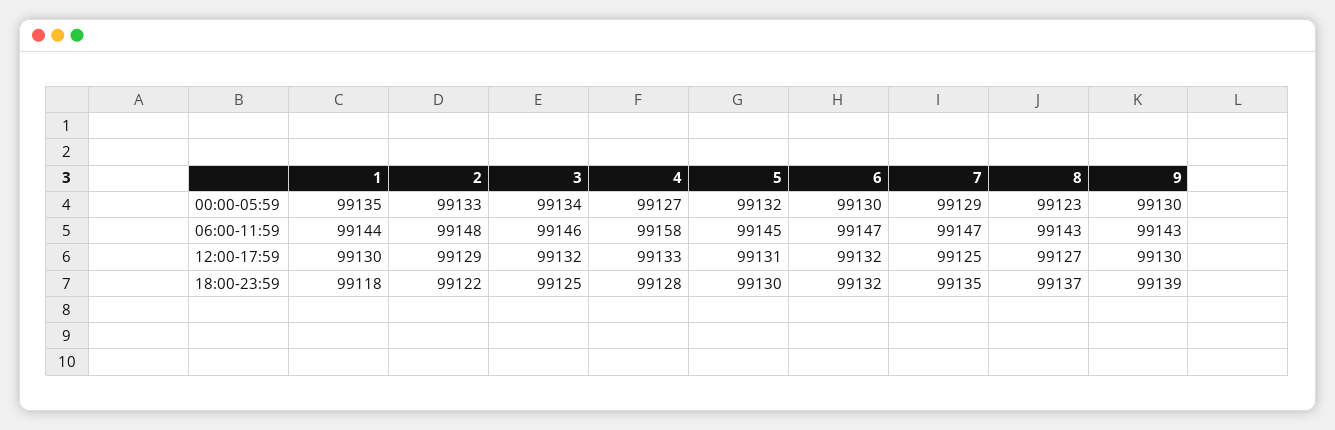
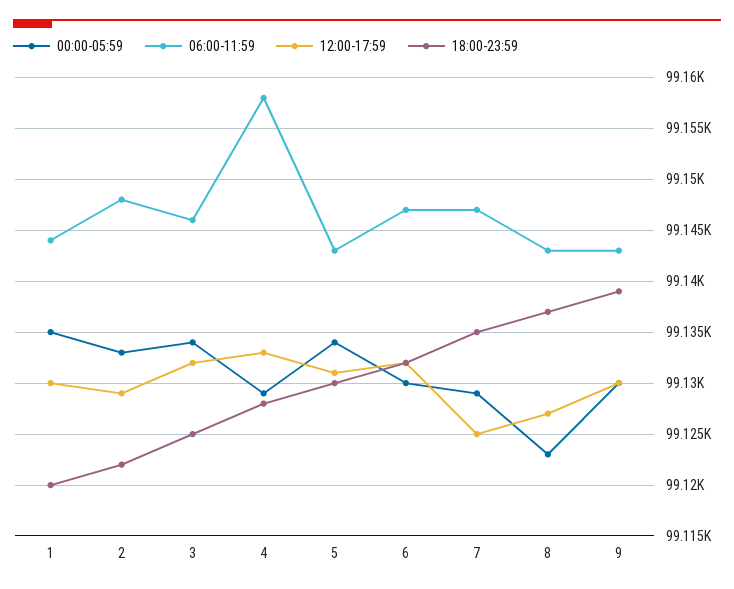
  {
    "00:00-05:59": {
      "1": 99135,
      "2": 99133,
      "3": 99134,
-     "4": 99127,
+     "4": 99129,
-     "5": 99132,
+     "5": 99134,
      "6": 99130,
      "7": 99129,
      "8": 99123,
      "9": 99130
    },
    "06:00-11:59": {
      "1": 99144,
      "2": 99148,
      "3": 99146,
      "4": 99158,
-     "5": 99145,
+     "5": 99143,
      "6": 99147,
      "7": 99147,
      "8": 99143,
      "9": 99143
    },
    "12:00-17:59": {
      "1": 99130,
      "2": 99129,
      "3": 99132,
      "4": 99133,
      "5": 99131,
      "6": 99132,
      "7": 99125,
      "8": 99127,
      "9": 99130
    },
    "18:00-23:59": {
-     "1": 99118,
+     "1": 99120,
      "2": 99122,
      "3": 99125,
      "4": 99128,
      "5": 99130,
      "6": 99132,
      "7": 99135,
      "8": 99137,
      "9": 99139
    }
  }

